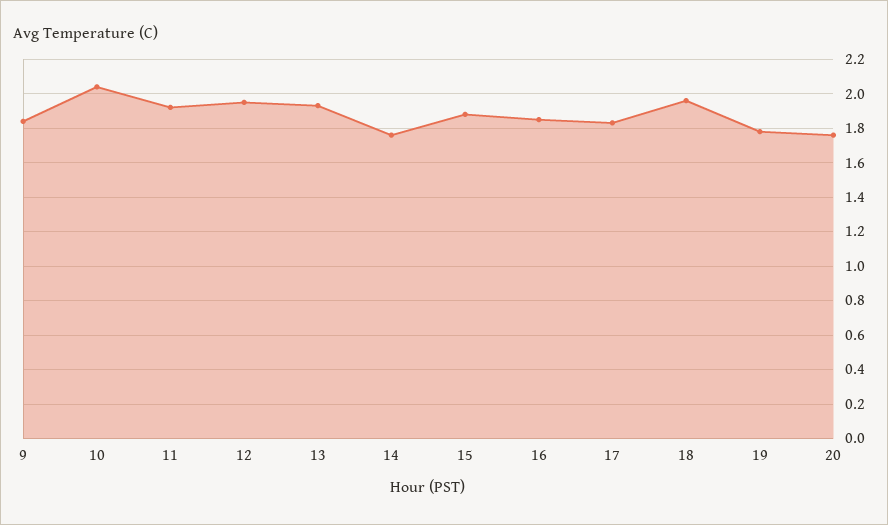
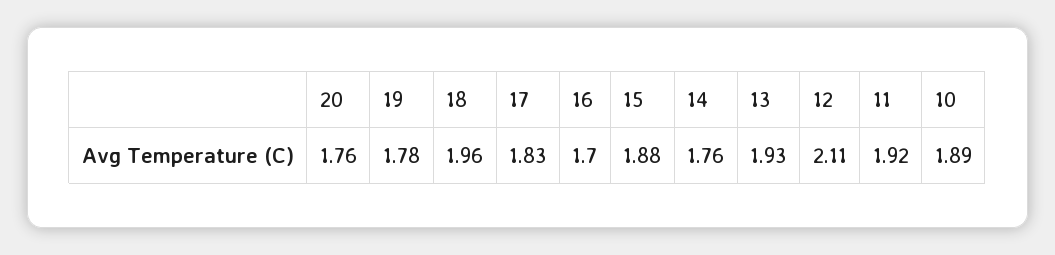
  {
-   "9": 1.85,
-   "10": 2.05,
+   "10": 1.89,
    "11": 1.92,
-   "12": 1.95,
+   "12": 2.11,
    "13": 1.93,
    "14": 1.76,
    "15": 1.88,
-   "16": 1.85,
+   "16": 1.7,
    "17": 1.83,
    "18": 1.96,
    "19": 1.78,
    "20": 1.76
  }

